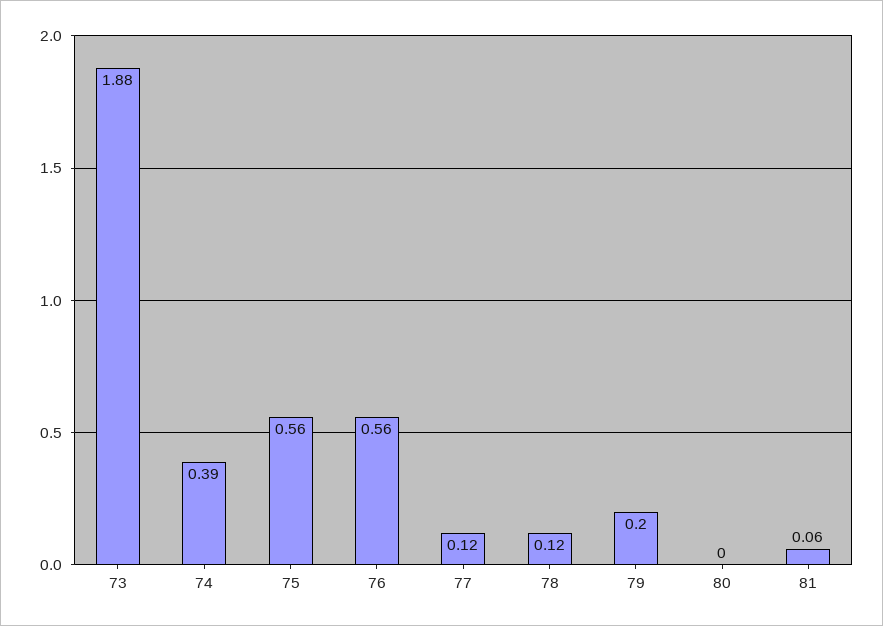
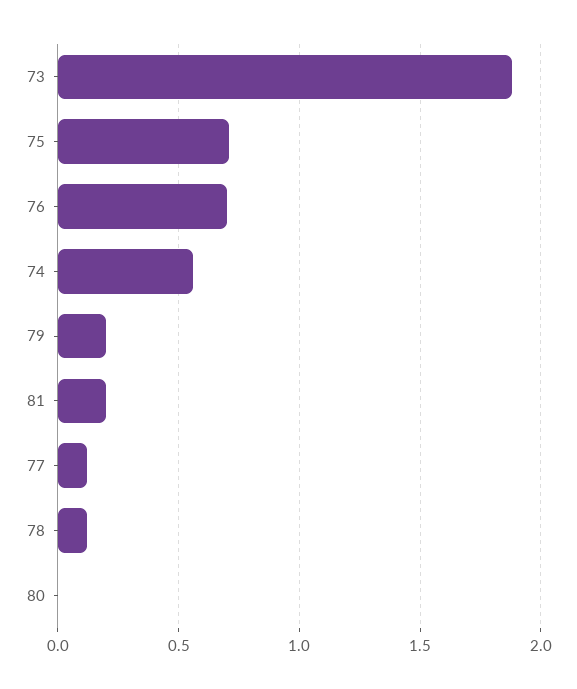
  {
    "73": 1.88,
-   "74": 0.39,
+   "74": 0.55,
-   "75": 0.56,
+   "75": 0.7,
-   "76": 0.56,
+   "76": 0.7,
    "77": 0.12,
    "78": 0.12,
    "79": 0.2,
    "80": 0,
-   "81": 0.06
+   "81": 0.2
  }

